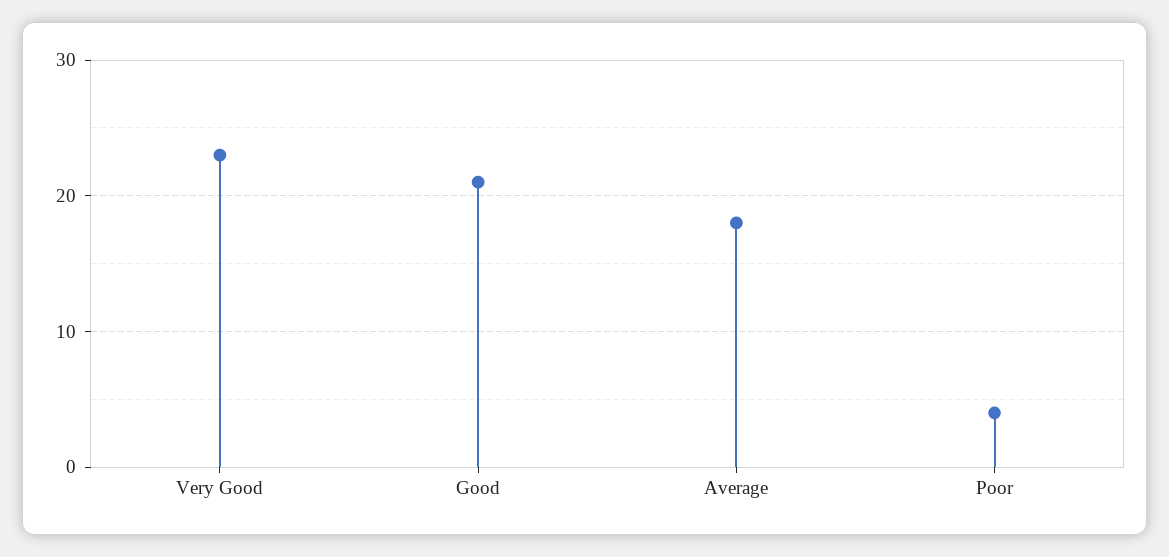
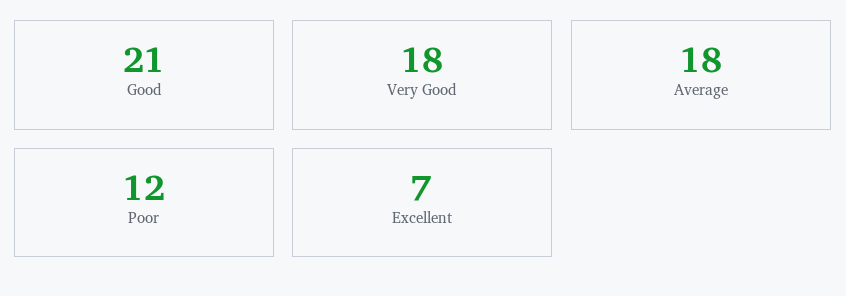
  {
-   "Very Good": 23,
+   "Very Good": 18,
    "Good": 21,
    "Average": 18,
-   "Poor": 4
+   "Poor": 12,
+   "Excellent": 7
  }

